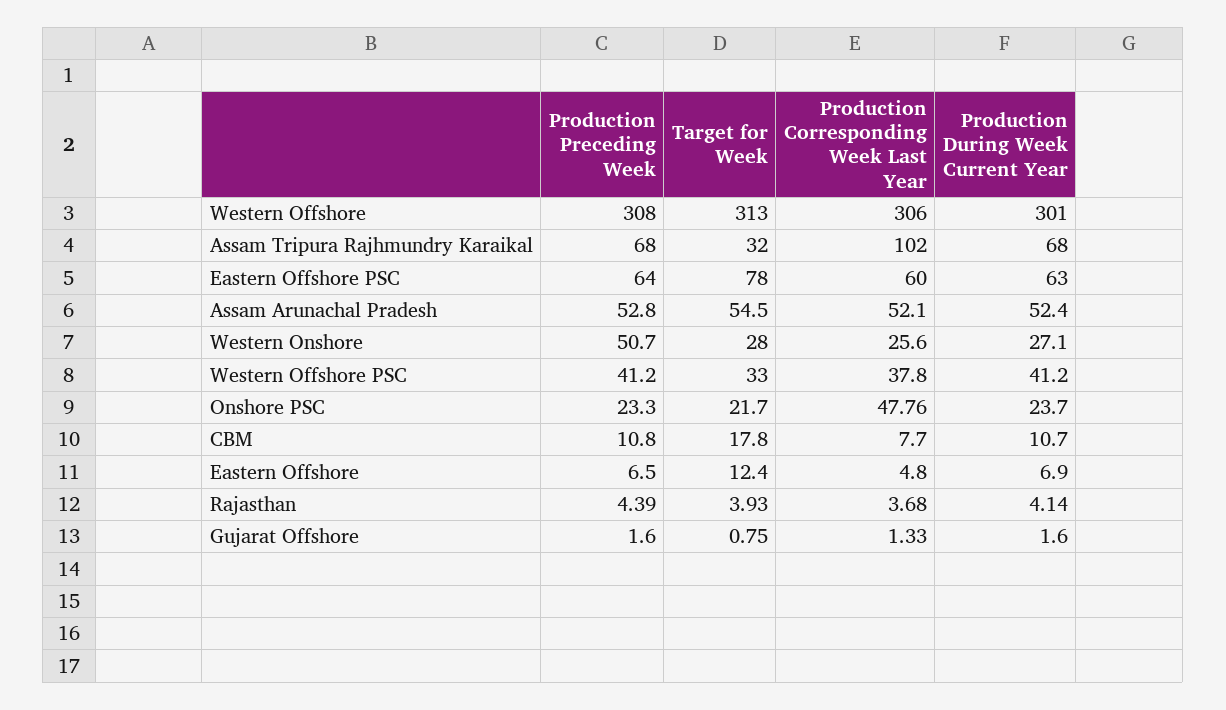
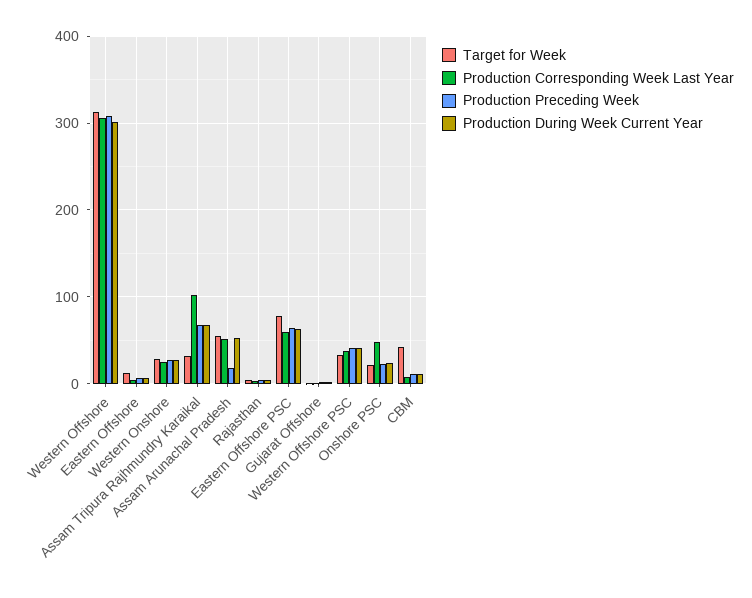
  {
    "Production Preceding Week": {
      "Western Offshore": 308,
      "Assam Tripura Rajhmundry Karaikal": 68,
      "Eastern Offshore PSC": 64,
-     "Assam Arunachal Pradesh": 52.8,
+     "Assam Arunachal Pradesh": 20,
-     "Western Onshore": 50.7,
+     "Western Onshore": 30,
      "Western Offshore PSC": 41.2,
      "Onshore PSC": 23.3,
      "CBM": 10.8,
      "Eastern Offshore": 6.5,
      "Rajasthan": 4.39,
      "Gujarat Offshore": 1.6
    },
    "Target for Week": {
      "Western Offshore": 313,
      "Assam Tripura Rajhmundry Karaikal": 32,
      "Eastern Offshore PSC": 78,
      "Assam Arunachal Pradesh": 54.5,
      "Western Onshore": 28,
      "Western Offshore PSC": 33,
      "Onshore PSC": 21.7,
-     "CBM": 17.8,
+     "CBM": 40,
      "Eastern Offshore": 12.4,
      "Rajasthan": 3.93,
      "Gujarat Offshore": 0.75
    },
    "Production Corresponding Week Last Year": {
      "Western Offshore": 306,
      "Assam Tripura Rajhmundry Karaikal": 102,
      "Eastern Offshore PSC": 60,
      "Assam Arunachal Pradesh": 52.1,
      "Western Onshore": 25.6,
      "Western Offshore PSC": 37.8,
      "Onshore PSC": 47.76,
      "CBM": 7.7,
      "Eastern Offshore": 4.8,
      "Rajasthan": 3.68,
      "Gujarat Offshore": 1.33
    },
    "Production During Week Current Year": {
      "Western Offshore": 301,
      "Assam Tripura Rajhmundry Karaikal": 68,
      "Eastern Offshore PSC": 63,
      "Assam Arunachal Pradesh": 52.4,
      "Western Onshore": 27.1,
      "Western Offshore PSC": 41.2,
      "Onshore PSC": 23.7,
      "CBM": 10.7,
      "Eastern Offshore": 6.9,
      "Rajasthan": 4.14,
      "Gujarat Offshore": 1.6
    }
  }

